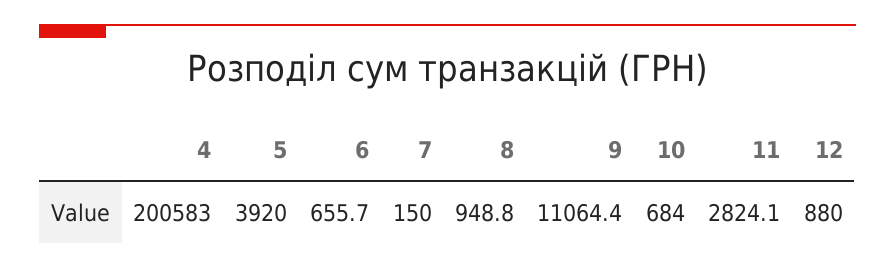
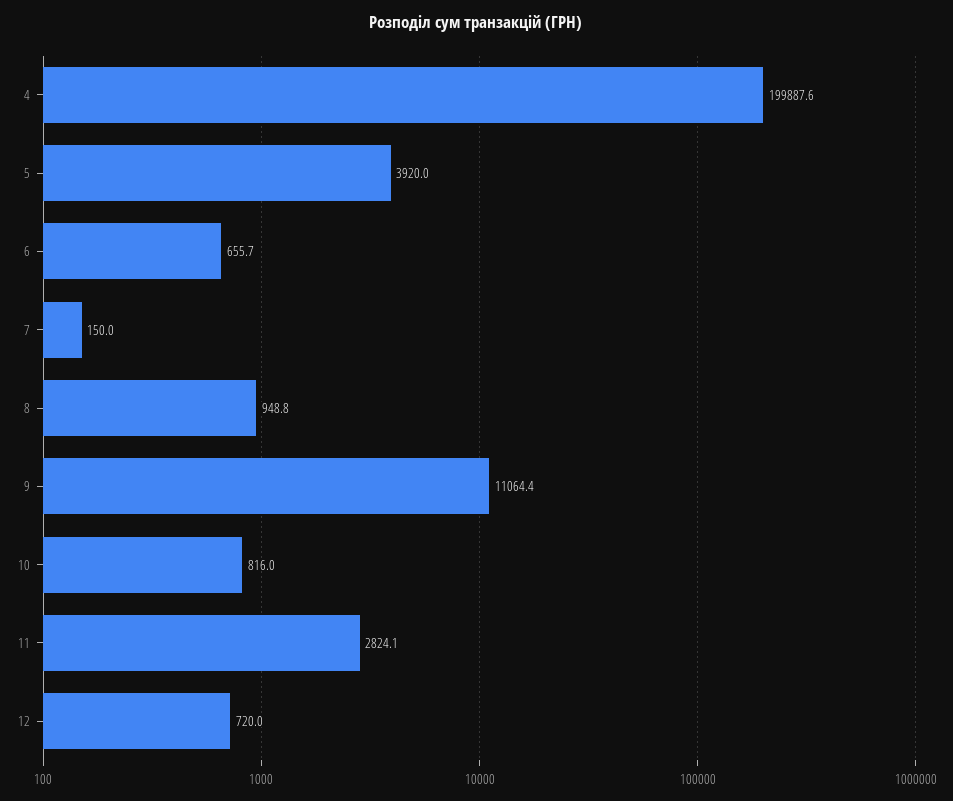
  {
-   "4": 200583,
+   "4": 199887.6,
    "5": 3920,
    "6": 655.7,
    "7": 150,
    "8": 948.8,
    "9": 11064.4,
-   "10": 684,
+   "10": 816,
    "11": 2824.1,
-   "12": 880
+   "12": 720
  }

